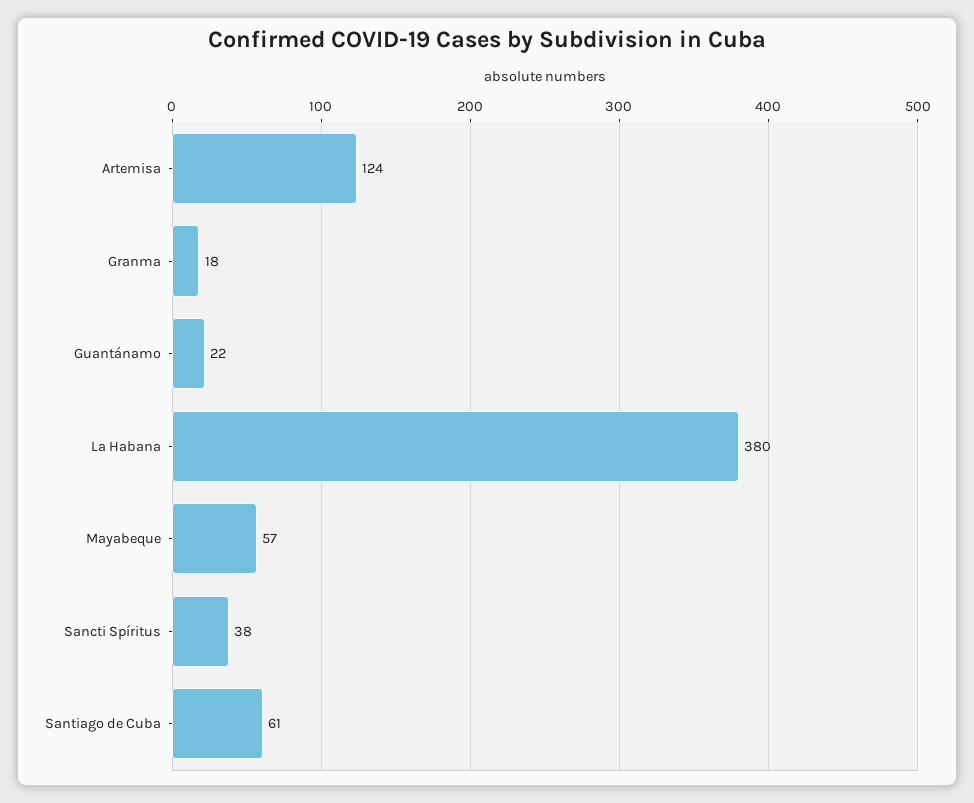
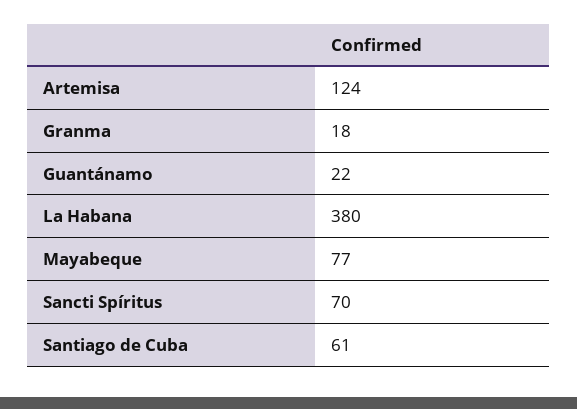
  {
    "Artemisa": 124,
    "Granma": 18,
    "Guantánamo": 22,
    "La Habana": 380,
-   "Mayabeque": 57,
+   "Mayabeque": 77,
-   "Sancti Spíritus": 38,
+   "Sancti Spíritus": 70,
    "Santiago de Cuba": 61
  }

